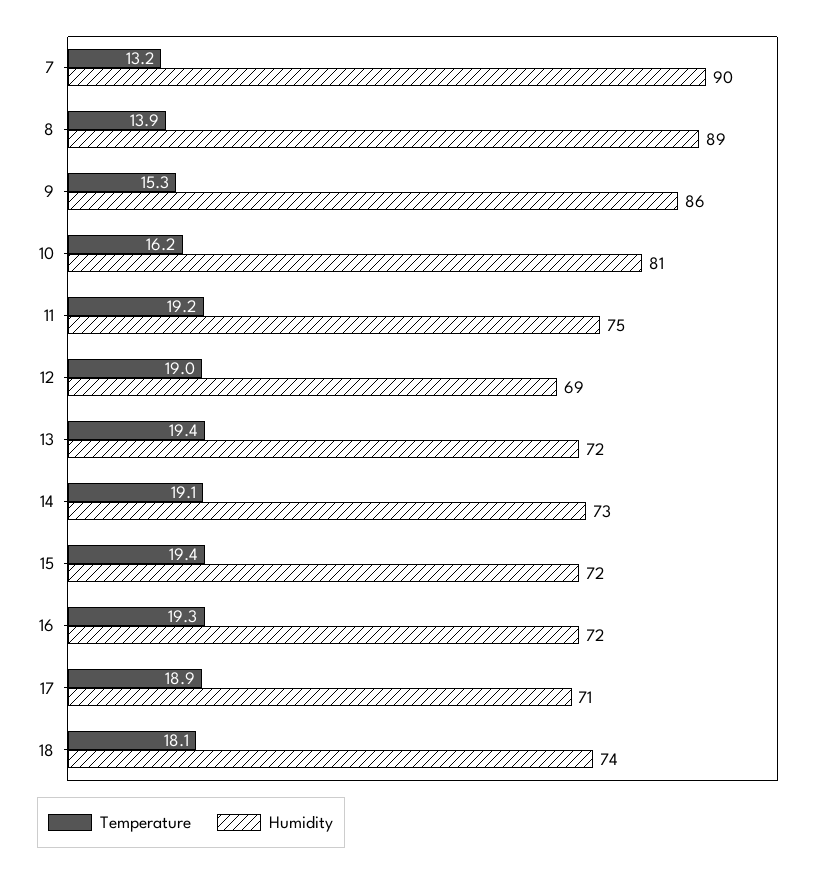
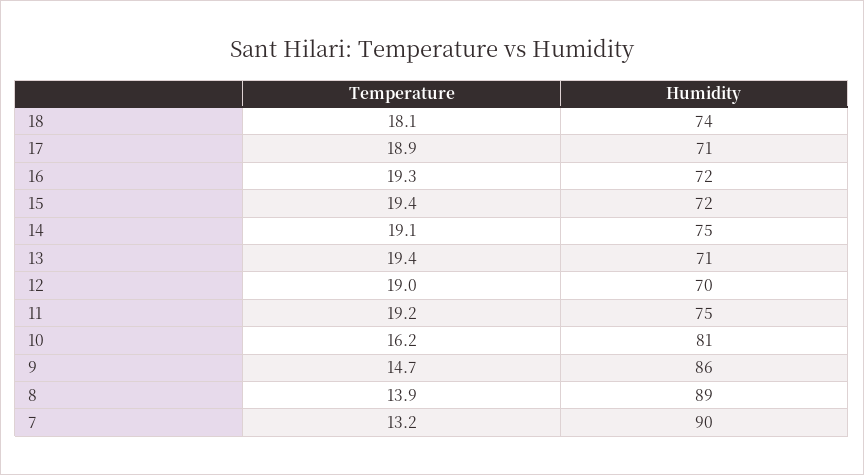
  {
    "Temperature": {
      "7": 13.2,
      "8": 13.9,
-     "9": 15.3,
+     "9": 14.7,
      "10": 16.2,
      "11": 19.2,
      "12": 19,
      "13": 19.4,
      "14": 19.1,
      "15": 19.4,
      "16": 19.3,
      "17": 18.9,
      "18": 18.1
    },
    "Humidity": {
      "7": 90,
      "8": 89,
      "9": 86,
      "10": 81,
      "11": 75,
-     "12": 69,
+     "12": 70,
-     "13": 72,
+     "13": 71,
-     "14": 73,
+     "14": 75,
      "15": 72,
      "16": 72,
      "17": 71,
      "18": 74
    }
  }

